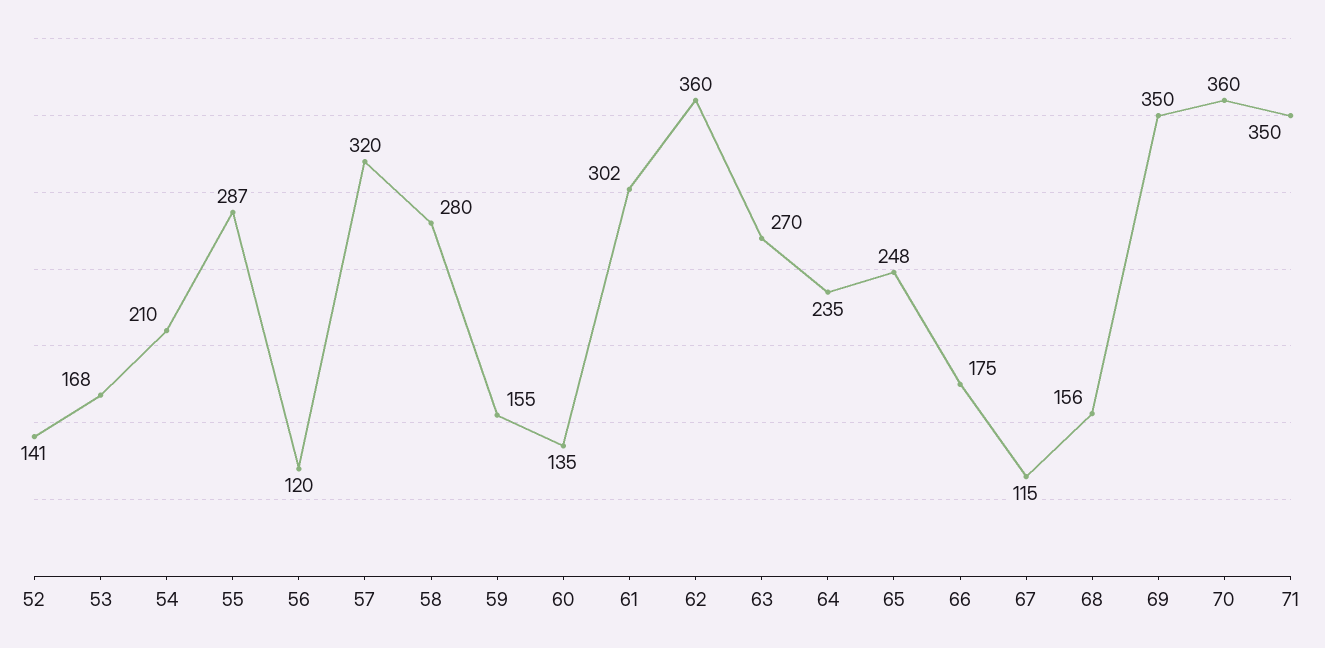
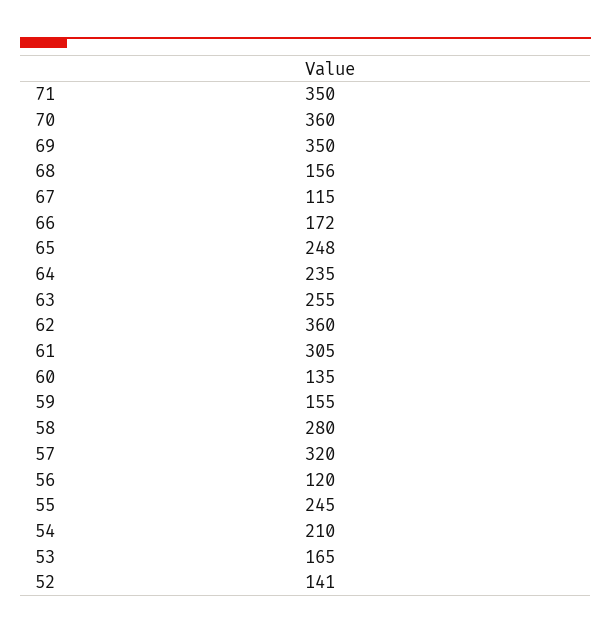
  {
    "52": 141,
-   "53": 168,
+   "53": 165,
    "54": 210,
-   "55": 287,
+   "55": 245,
    "56": 120,
    "57": 320,
    "58": 280,
    "59": 155,
    "60": 135,
-   "61": 302,
+   "61": 305,
    "62": 360,
-   "63": 270,
+   "63": 255,
    "64": 235,
    "65": 248,
-   "66": 175,
+   "66": 172,
    "67": 115,
    "68": 156,
    "69": 350,
    "70": 360,
    "71": 350
  }

